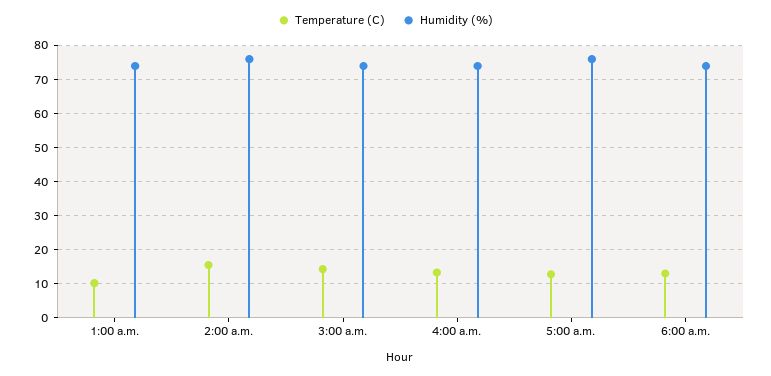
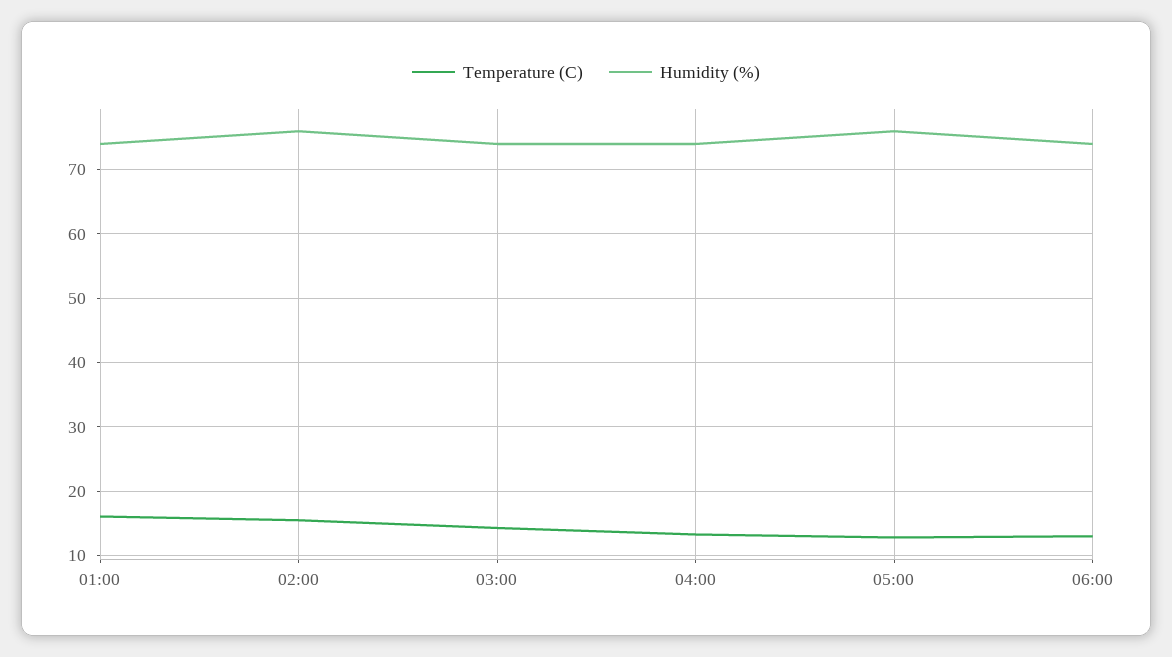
  {
    "Temperature (C)": {
-     "1:00 a.m.": 10,
+     "1:00 a.m.": 16,
      "2:00 a.m.": 16,
      "3:00 a.m.": 14,
      "4:00 a.m.": 13,
      "5:00 a.m.": 13,
      "6:00 a.m.": 13
    },
    "Humidity (%)": {
      "1:00 a.m.": 74,
      "2:00 a.m.": 76,
      "3:00 a.m.": 74,
      "4:00 a.m.": 74,
      "5:00 a.m.": 76,
      "6:00 a.m.": 74
    }
  }

